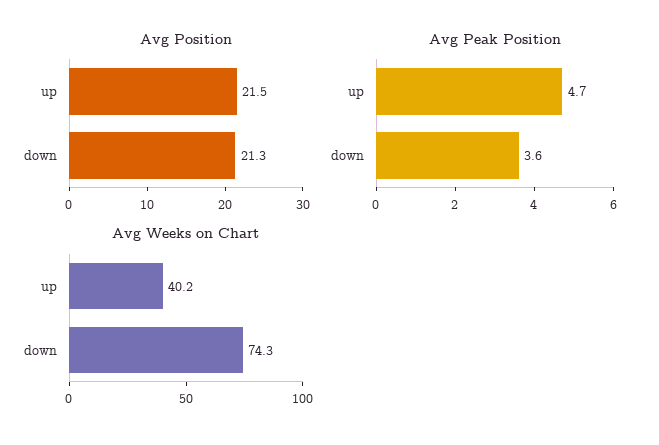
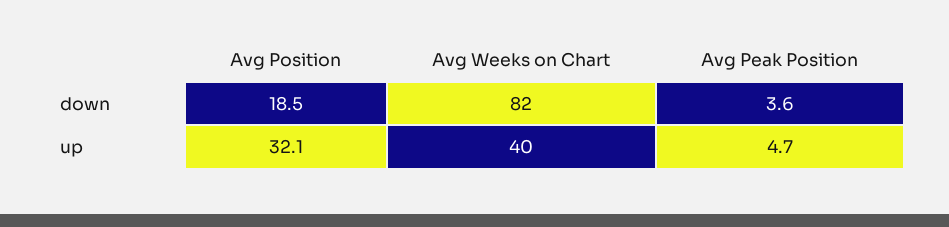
  {
    "Avg Position": {
-     "up": 21.5,
+     "up": 32.1,
-     "down": 21.3
+     "down": 18.5
    },
    "Avg Peak Position": {
      "up": 4.7,
      "down": 3.6
    },
    "Avg Weeks on Chart": {
      "up": 40.2,
-     "down": 74.3
+     "down": 82
    }
  }

